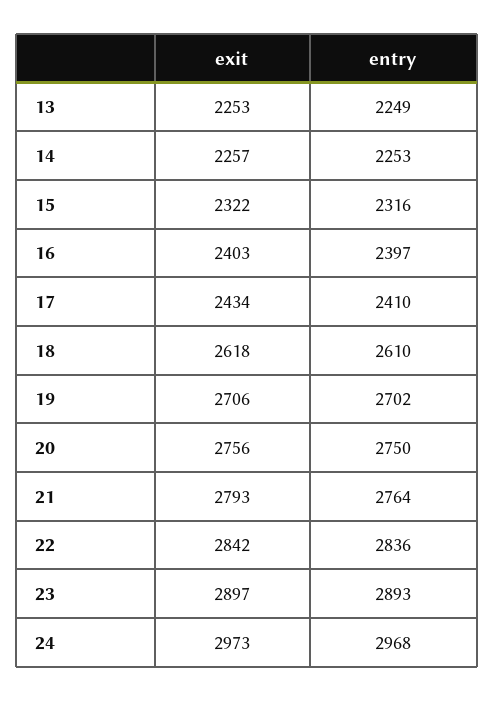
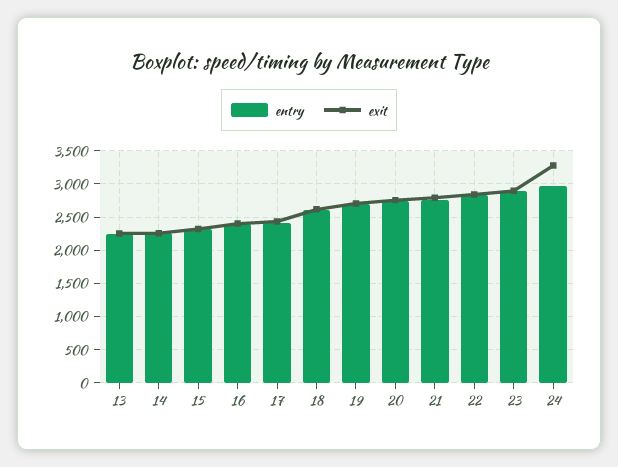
  {
    "exit": {
      "13": 2253,
      "14": 2257,
      "15": 2322,
      "16": 2403,
      "17": 2434,
      "18": 2618,
      "19": 2706,
      "20": 2756,
      "21": 2793,
      "22": 2842,
      "23": 2897,
-     "24": 2973
+     "24": 3300
    },
    "entry": {
      "13": 2249,
      "14": 2253,
      "15": 2316,
      "16": 2397,
      "17": 2410,
      "18": 2610,
      "19": 2702,
      "20": 2750,
      "21": 2764,
      "22": 2836,
      "23": 2893,
      "24": 2968
    }
  }

